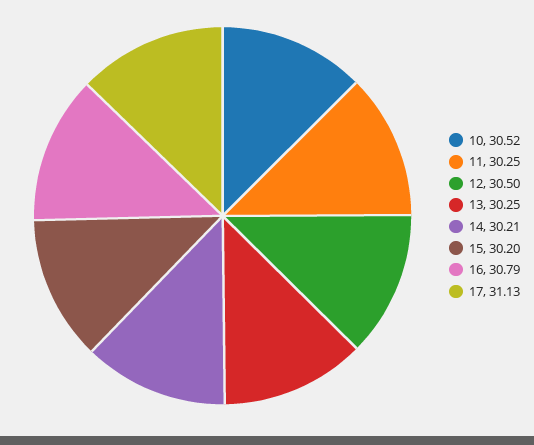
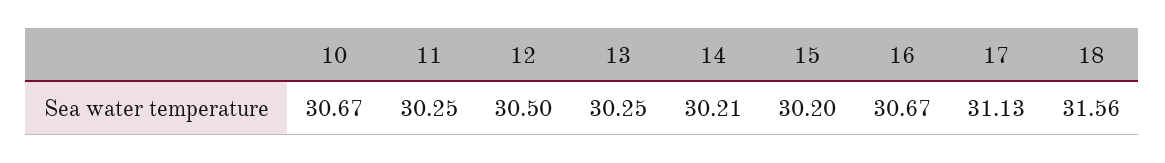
  {
-   "10": 30.52,
+   "10": 30.67,
    "11": 30.25,
    "12": 30.5,
    "13": 30.25,
    "14": 30.21,
    "15": 30.2,
-   "16": 30.79,
+   "16": 30.67,
-   "17": 31.13
+   "17": 31.13,
+   "18": 31.56
  }

